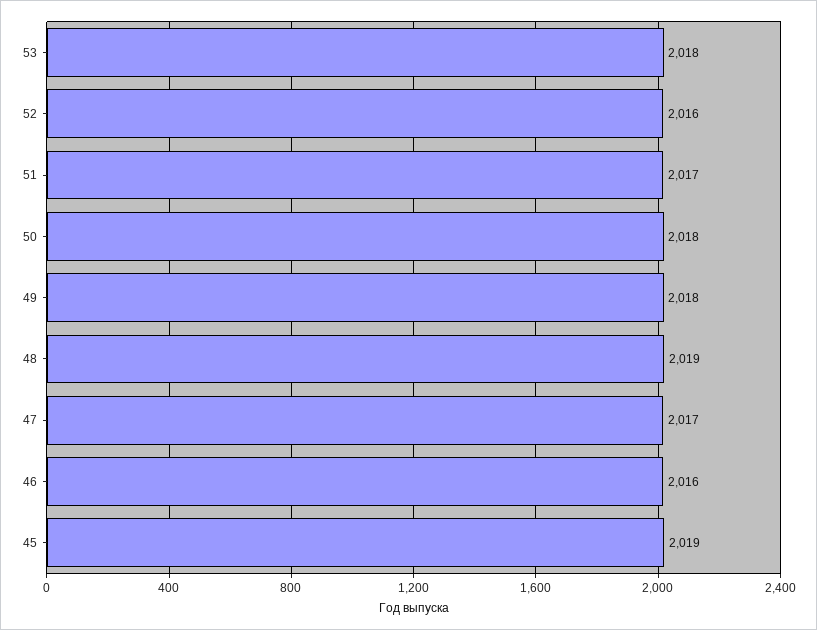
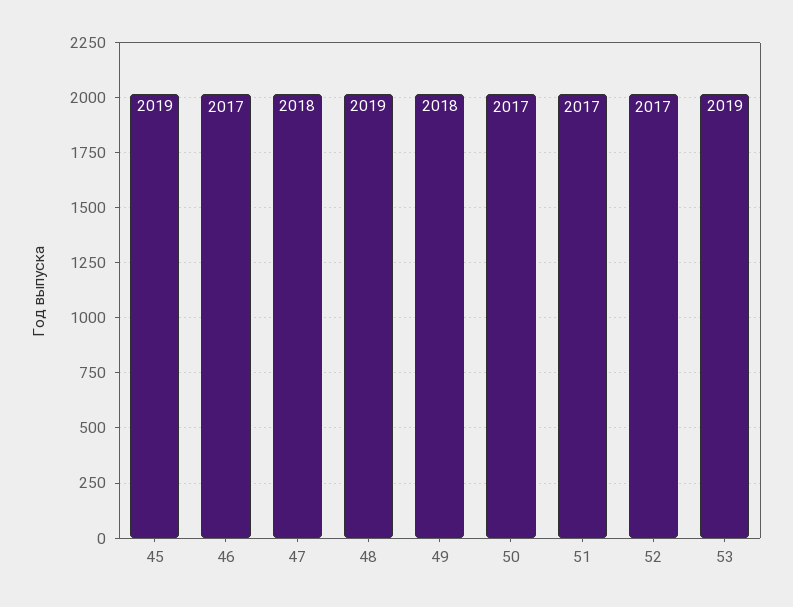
  {
-   "53": 2018,
+   "53": 2019,
-   "52": 2016,
+   "52": 2017,
    "51": 2017,
-   "50": 2018,
+   "50": 2017,
    "49": 2018,
    "48": 2019,
-   "47": 2017,
+   "47": 2018,
-   "46": 2016,
+   "46": 2017,
    "45": 2019
  }

